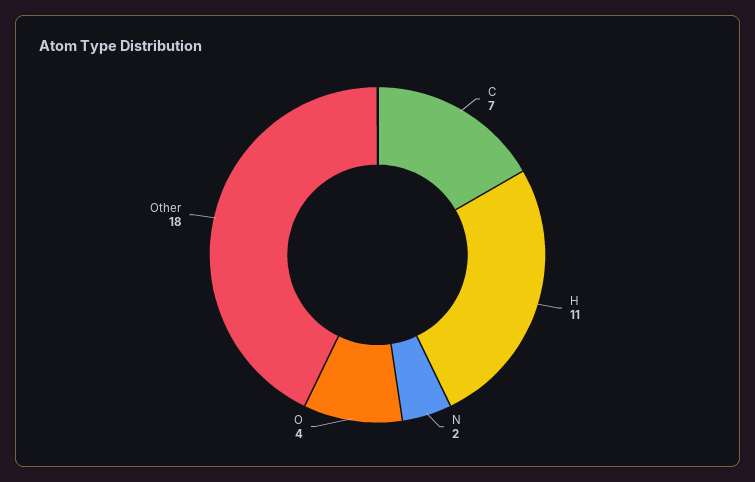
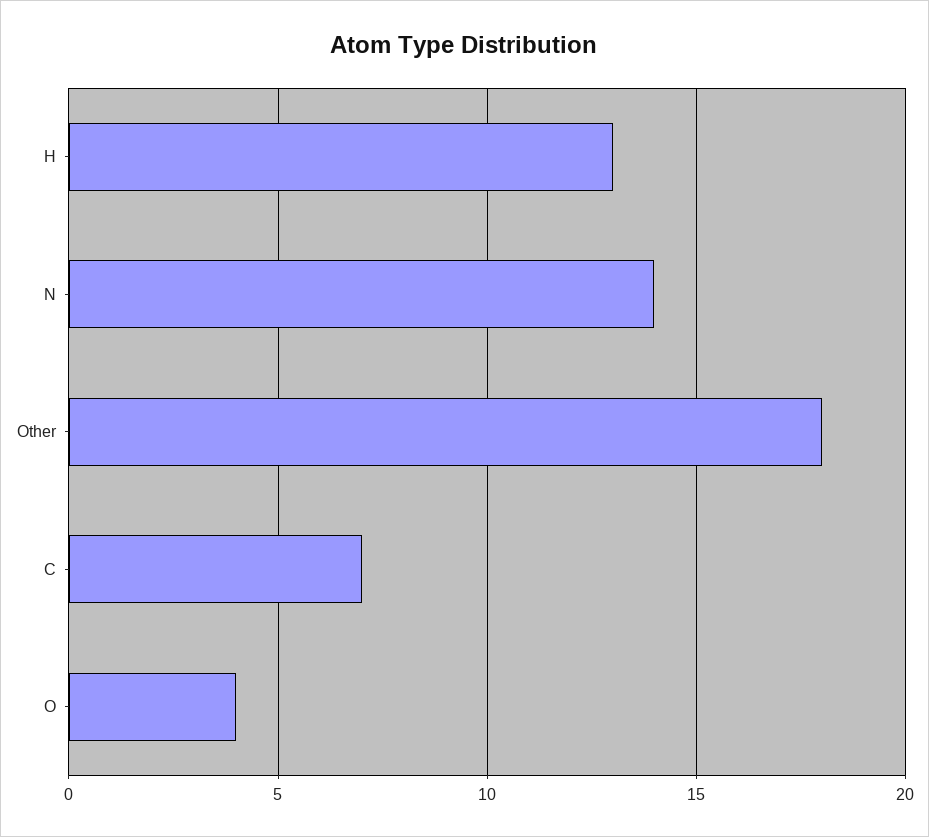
  {
    "C": 7,
-   "H": 11,
+   "H": 13,
-   "N": 2,
+   "N": 14,
    "O": 4,
    "Other": 18
  }

